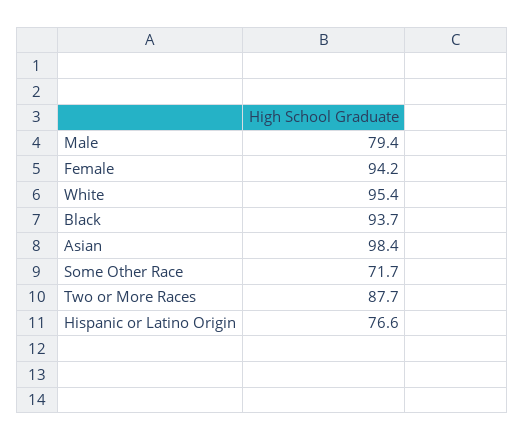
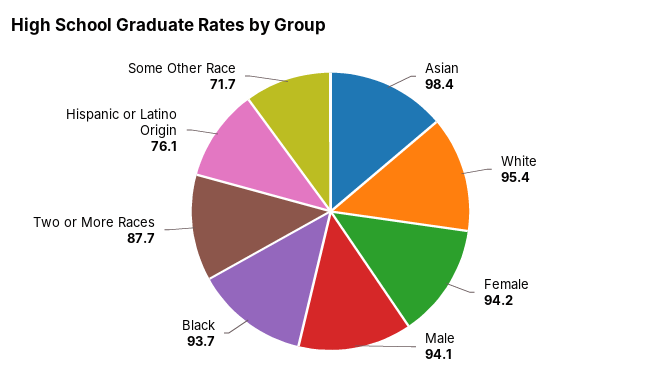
  {
-   "Male": 79.4,
+   "Male": 94.1,
    "Female": 94.2,
    "White": 95.4,
    "Black": 93.7,
    "Asian": 98.4,
    "Some Other Race": 71.7,
    "Two or More Races": 87.7,
-   "Hispanic or Latino Origin": 76.6
+   "Hispanic or Latino Origin": 76.1
  }

